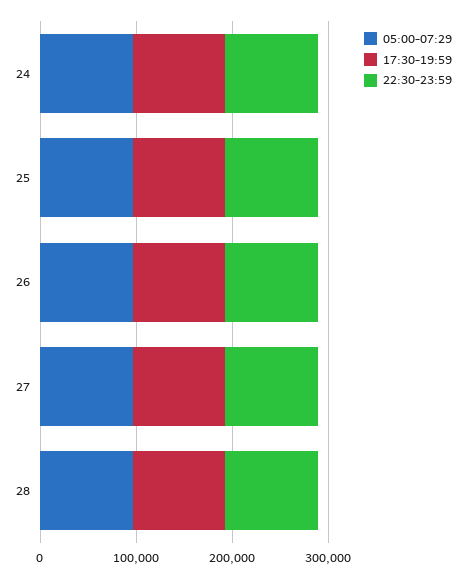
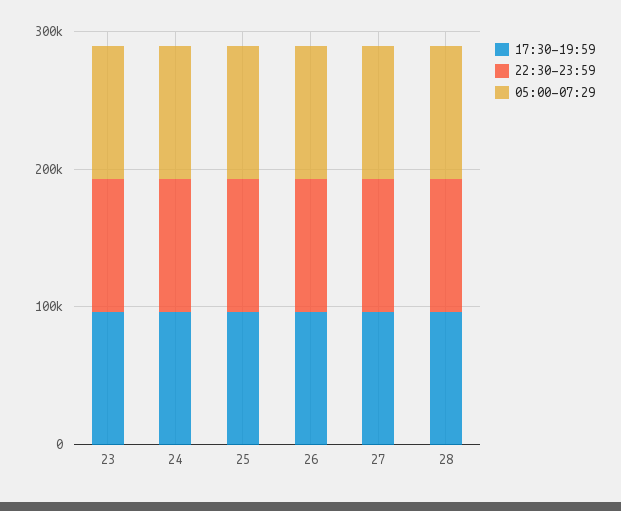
  {
    "05:00-07:29": {
      "24": 100000,
      "25": 100000,
      "26": 100000,
      "27": 100000,
-     "28": 100000
+     "28": 100000,
+     "23": 100000
    },
    "17:30-19:59": {
      "24": 100000,
      "25": 100000,
      "26": 100000,
      "27": 100000,
-     "28": 100000
+     "28": 100000,
+     "23": 100000
    },
    "22:30-23:59": {
      "24": 100000,
      "25": 100000,
      "26": 100000,
      "27": 100000,
-     "28": 100000
+     "28": 100000,
+     "23": 100000
    }
  }

